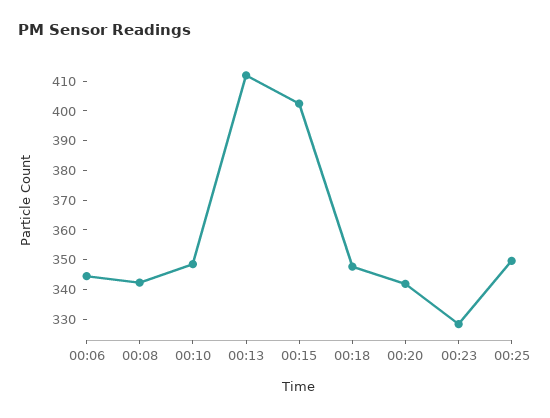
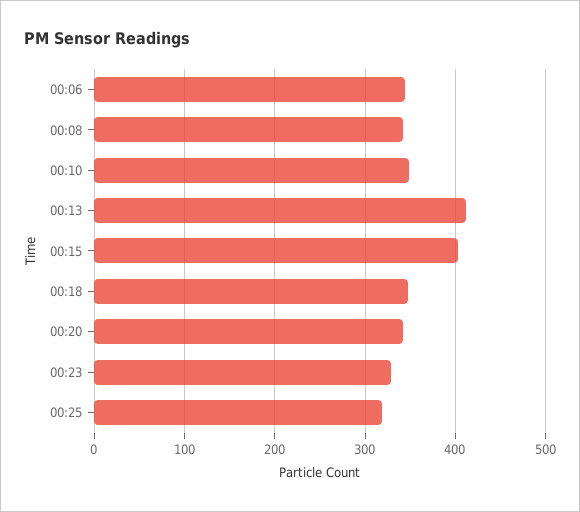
  {
    "00:06": 345,
    "00:08": 340,
    "00:10": 350,
    "00:13": 410,
    "00:15": 400,
    "00:18": 350,
    "00:20": 340,
    "00:23": 330,
-   "00:25": 350
+   "00:25": 320
  }

